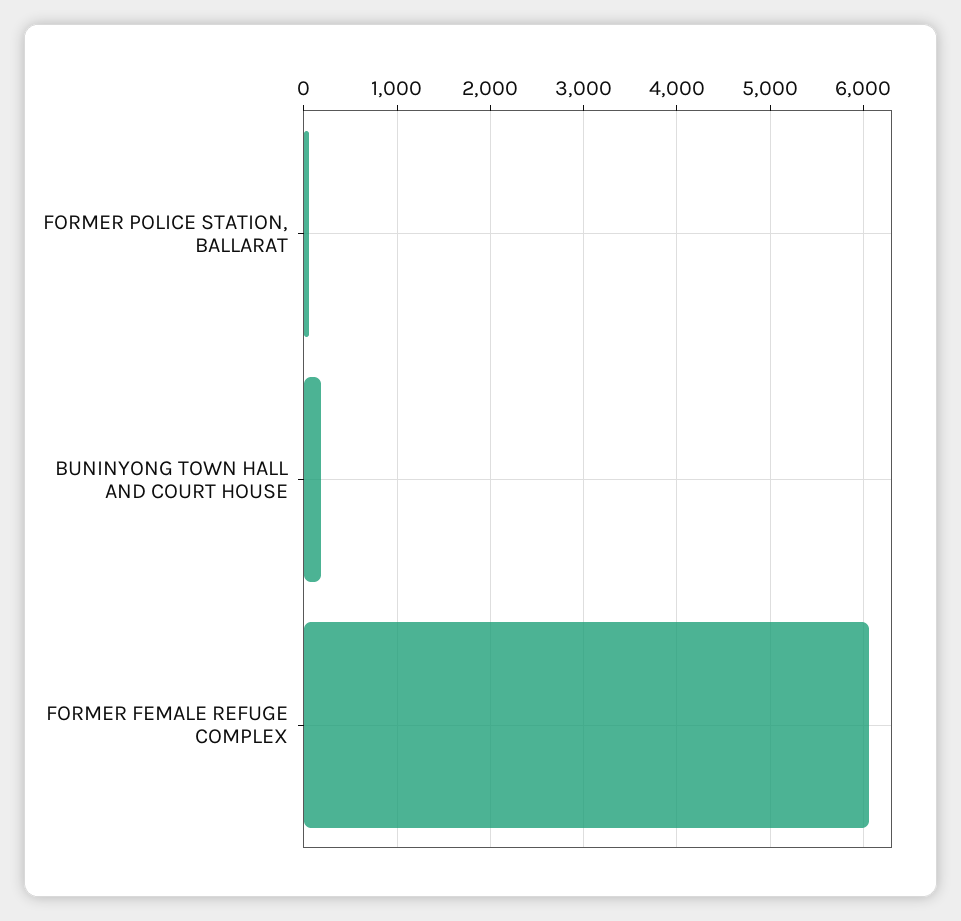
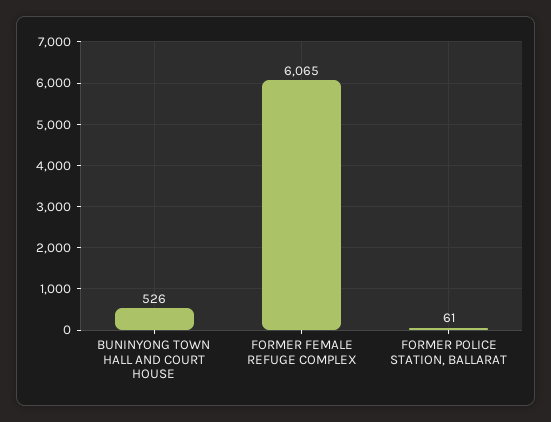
  {
    "FORMER POLICE STATION, BALLARAT": 61,
-   "BUNINYONG TOWN HALL AND COURT HOUSE": 200,
+   "BUNINYONG TOWN HALL AND COURT HOUSE": 526,
    "FORMER FEMALE REFUGE COMPLEX": 6065
  }

